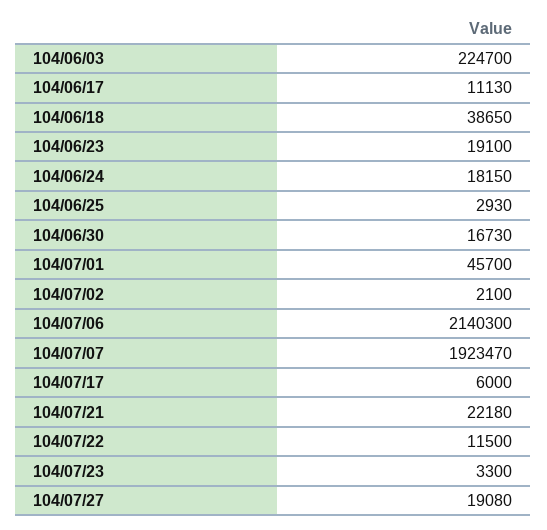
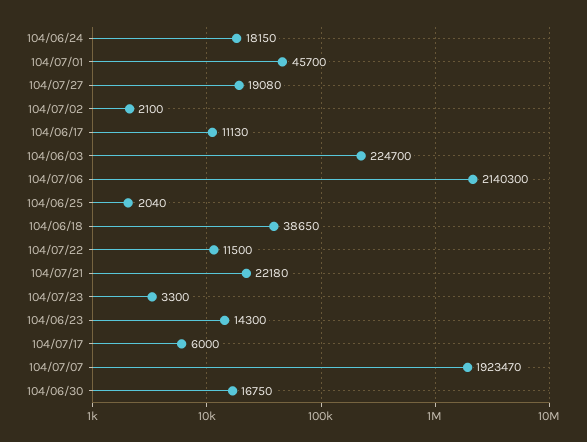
  {
    "104/06/03": 224700,
    "104/06/17": 11130,
    "104/06/18": 38650,
-   "104/06/23": 19100,
+   "104/06/23": 14300,
    "104/06/24": 18150,
-   "104/06/25": 2930,
+   "104/06/25": 2040,
-   "104/06/30": 16730,
+   "104/06/30": 16750,
    "104/07/01": 45700,
    "104/07/02": 2100,
    "104/07/06": 2140300,
    "104/07/07": 1923470,
    "104/07/17": 6000,
    "104/07/21": 22180,
    "104/07/22": 11500,
    "104/07/23": 3300,
    "104/07/27": 19080
  }

